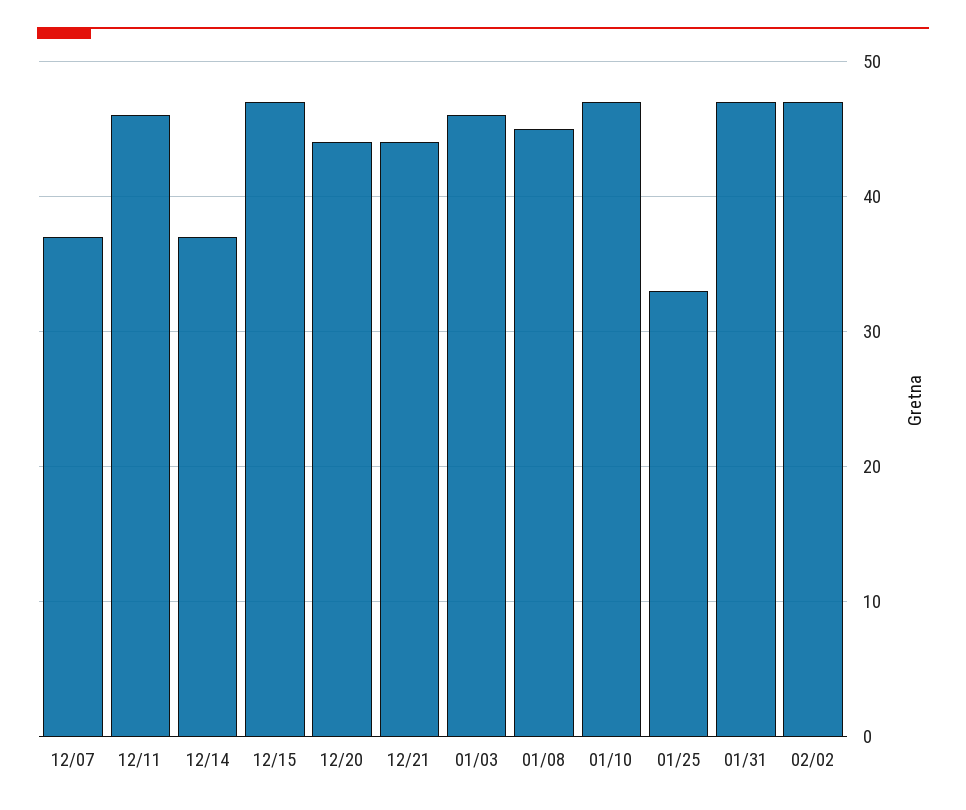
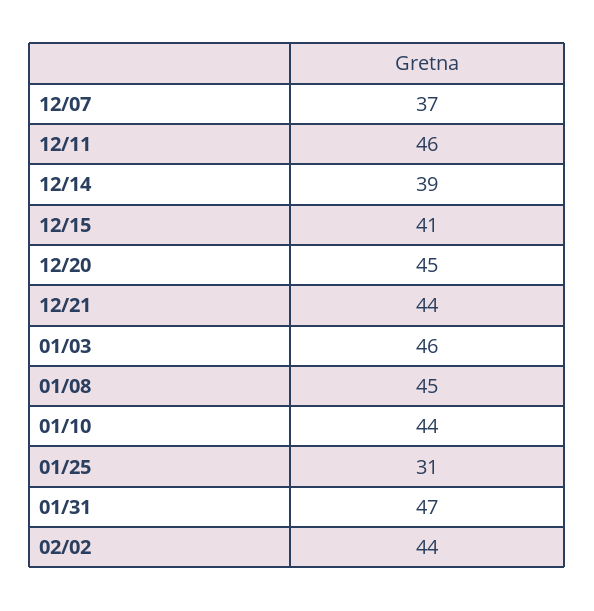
  {
    "12/07": 37,
    "12/11": 46,
-   "12/14": 37,
+   "12/14": 39,
-   "12/15": 47,
+   "12/15": 41,
-   "12/20": 44,
+   "12/20": 45,
    "12/21": 44,
    "01/03": 46,
    "01/08": 45,
-   "01/10": 47,
+   "01/10": 44,
-   "01/25": 33,
+   "01/25": 31,
    "01/31": 47,
-   "02/02": 47
+   "02/02": 44
  }

